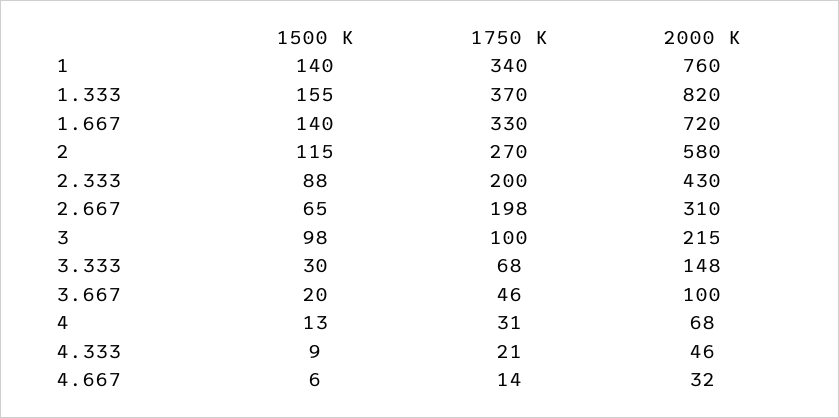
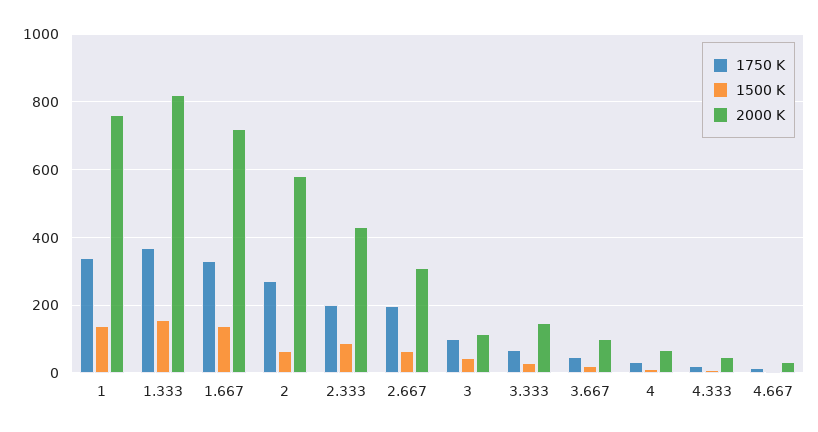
  {
    "1500 K": {
      "1": 140,
      "1.333": 155,
      "1.667": 140,
-     "2": 115,
+     "2": 60,
      "2.333": 88,
      "2.667": 65,
-     "3": 98,
+     "3": 40,
      "3.333": 30,
      "3.667": 20,
      "4": 13,
      "4.333": 9,
      "4.667": 6
    },
    "1750 K": {
      "1": 340,
      "1.333": 370,
      "1.667": 330,
      "2": 270,
      "2.333": 200,
      "2.667": 198,
      "3": 100,
      "3.333": 68,
      "3.667": 46,
      "4": 31,
      "4.333": 21,
      "4.667": 14
    },
    "2000 K": {
      "1": 760,
      "1.333": 820,
      "1.667": 720,
      "2": 580,
      "2.333": 430,
      "2.667": 310,
-     "3": 215,
+     "3": 120,
      "3.333": 148,
      "3.667": 100,
      "4": 68,
      "4.333": 46,
      "4.667": 32
    }
  }

